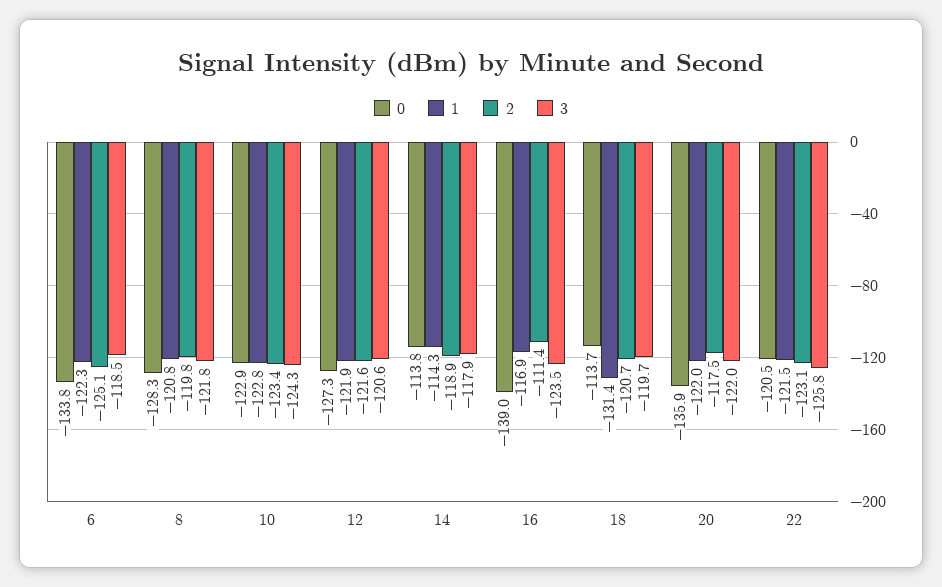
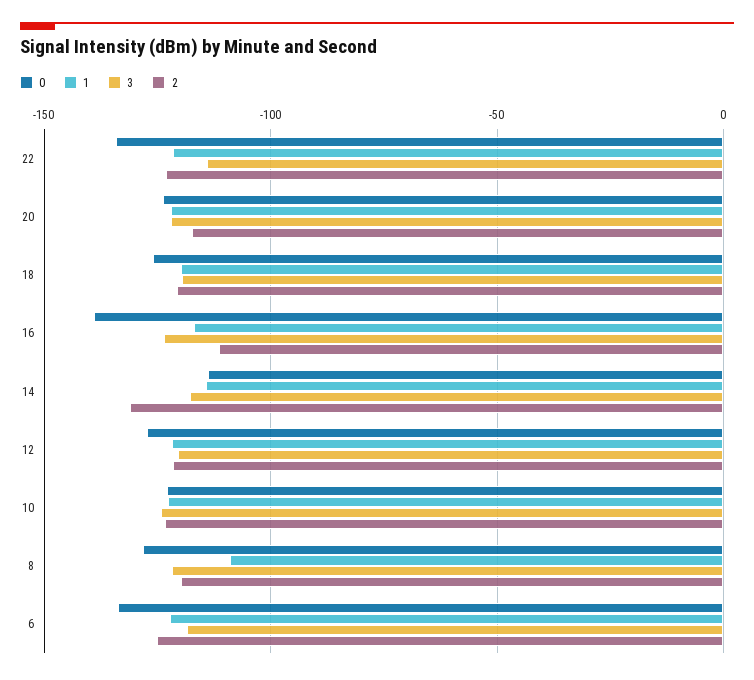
  {
    "0": {
      "6": -133.8,
      "8": -128.3,
      "10": -122.9,
      "12": -127.3,
      "14": -113.8,
      "16": -139,
-     "18": -113.7,
+     "18": -125,
-     "20": -135.9,
+     "20": -125,
-     "22": -120.5
+     "22": -135
    },
    "1": {
      "6": -122.3,
-     "8": -120.8,
+     "8": -110,
      "10": -122.8,
      "12": -121.9,
      "14": -114.3,
      "16": -116.9,
-     "18": -131.4,
+     "18": -120,
      "20": -122,
      "22": -121.5
    },
    "2": {
      "6": -125.1,
      "8": -119.8,
      "10": -123.4,
      "12": -121.6,
-     "14": -118.9,
+     "14": -130,
      "16": -111.4,
      "18": -120.7,
      "20": -117.5,
      "22": -123.1
    },
    "3": {
      "6": -118.5,
      "8": -121.8,
      "10": -124.3,
      "12": -120.6,
      "14": -117.9,
      "16": -123.5,
      "18": -119.7,
      "20": -122,
-     "22": -125.8
+     "22": -115
    }
  }

